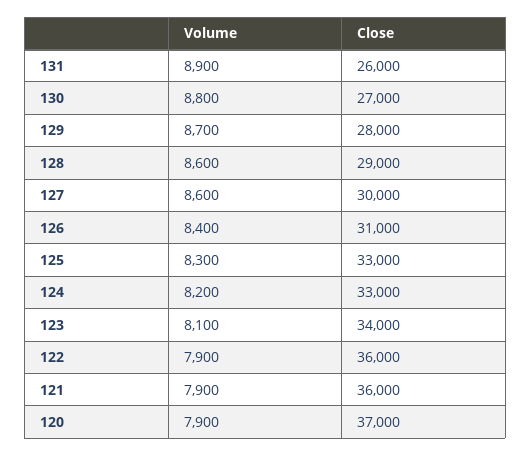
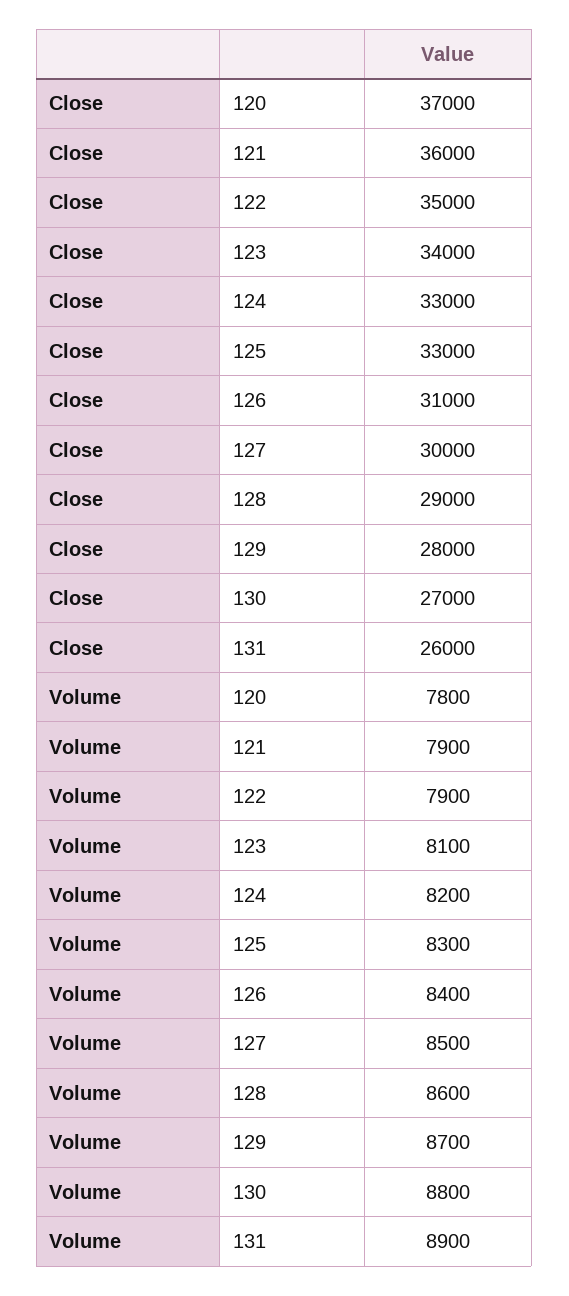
  {
    "Volume": {
      "131": 8900,
      "130": 8800,
      "129": 8700,
      "128": 8600,
-     "127": 8600,
+     "127": 8500,
      "126": 8400,
      "125": 8300,
      "124": 8200,
      "123": 8100,
      "122": 7900,
      "121": 7900,
-     "120": 7900
+     "120": 7800
    },
    "Close": {
      "131": 26000,
      "130": 27000,
      "129": 28000,
      "128": 29000,
      "127": 30000,
      "126": 31000,
      "125": 33000,
      "124": 33000,
      "123": 34000,
-     "122": 36000,
+     "122": 35000,
      "121": 36000,
      "120": 37000
    }
  }

